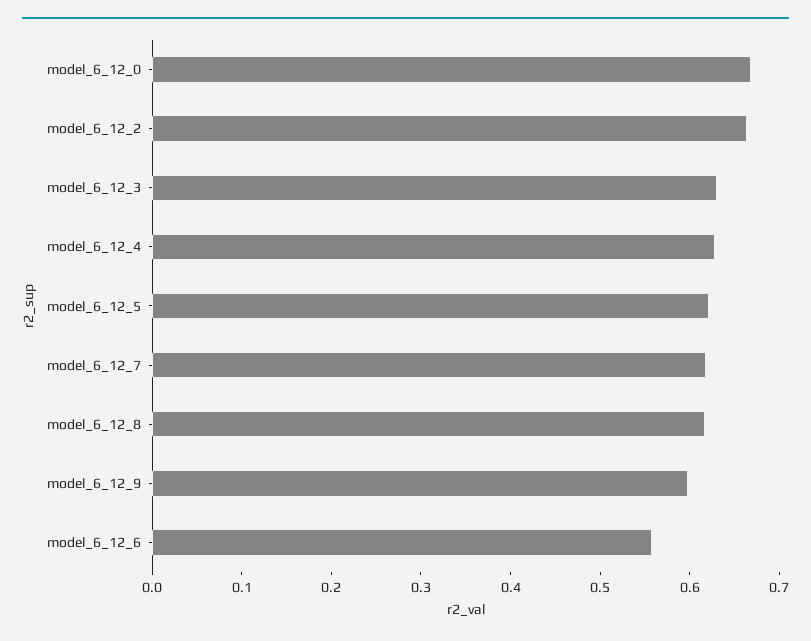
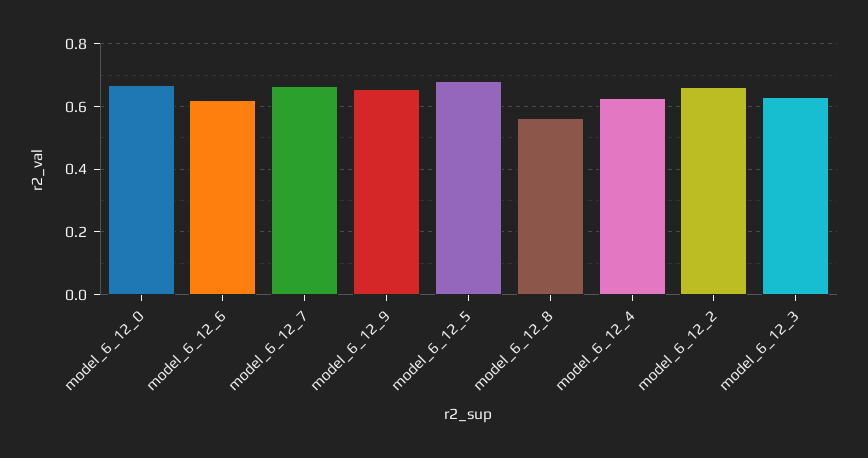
  {
    "model_6_12_0": 0.66,
    "model_6_12_2": 0.66,
    "model_6_12_3": 0.64,
    "model_6_12_4": 0.62,
-   "model_6_12_5": 0.62,
+   "model_6_12_5": 0.68,
-   "model_6_12_7": 0.62,
+   "model_6_12_7": 0.66,
-   "model_6_12_8": 0.62,
+   "model_6_12_8": 0.56,
-   "model_6_12_9": 0.6,
+   "model_6_12_9": 0.66,
-   "model_6_12_6": 0.56
+   "model_6_12_6": 0.62
  }

